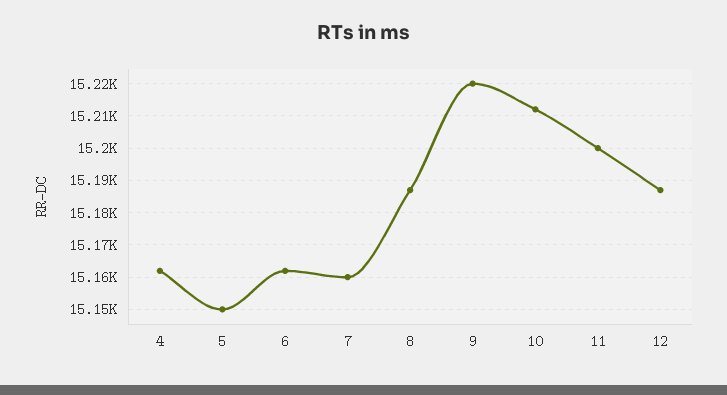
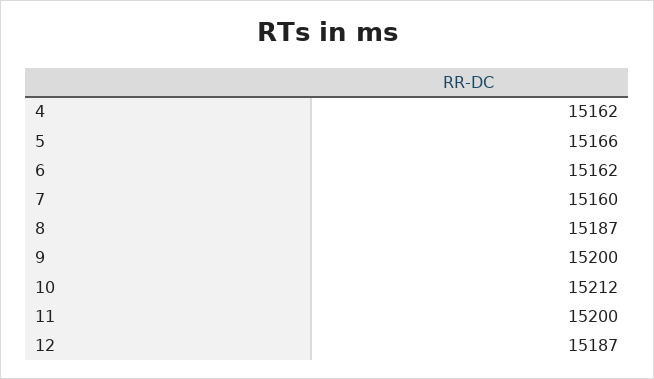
  {
    "4": 15162,
-   "5": 15150,
+   "5": 15166,
    "6": 15162,
    "7": 15160,
    "8": 15187,
-   "9": 15220,
+   "9": 15200,
    "10": 15212,
    "11": 15200,
    "12": 15187
  }

